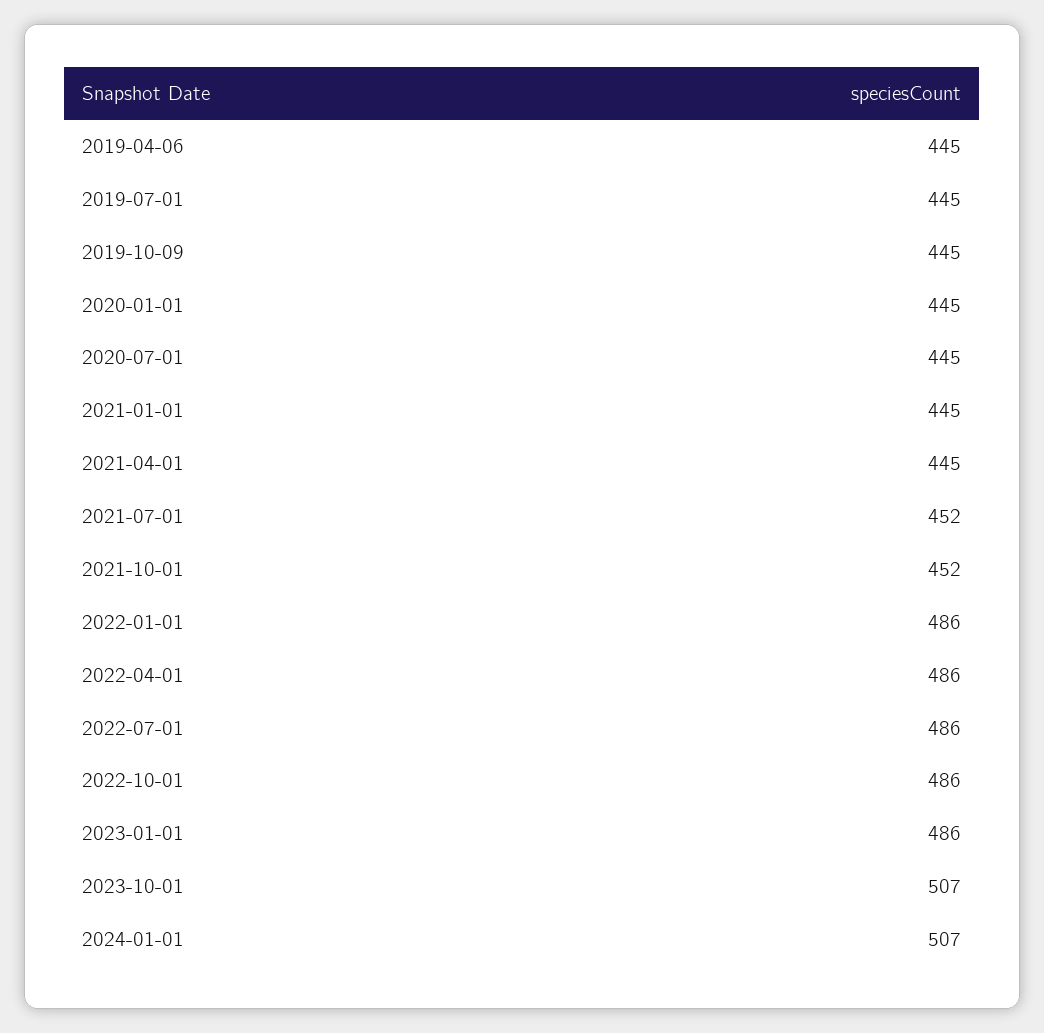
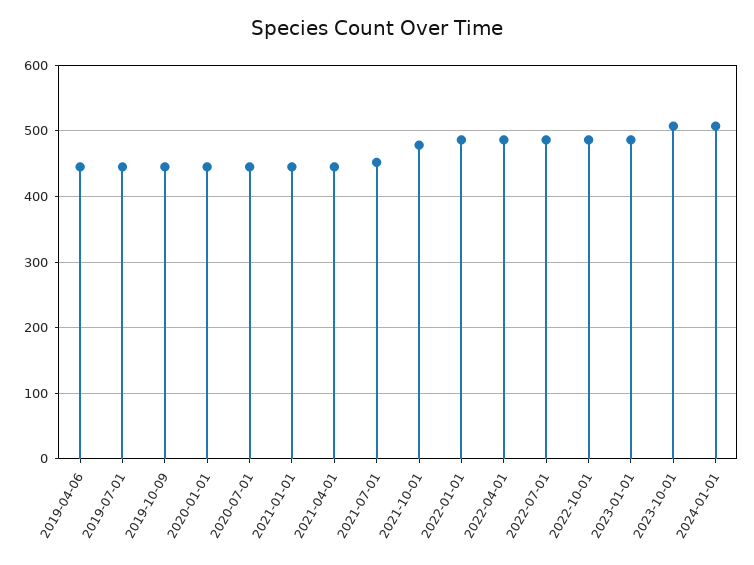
  {
    "2019-04-06": 445,
    "2019-07-01": 445,
    "2019-10-09": 445,
    "2020-01-01": 445,
    "2020-07-01": 445,
    "2021-01-01": 445,
    "2021-04-01": 445,
    "2021-07-01": 452,
-   "2021-10-01": 452,
+   "2021-10-01": 480,
    "2022-01-01": 486,
    "2022-04-01": 486,
    "2022-07-01": 486,
    "2022-10-01": 486,
    "2023-01-01": 486,
    "2023-10-01": 507,
    "2024-01-01": 507
  }

